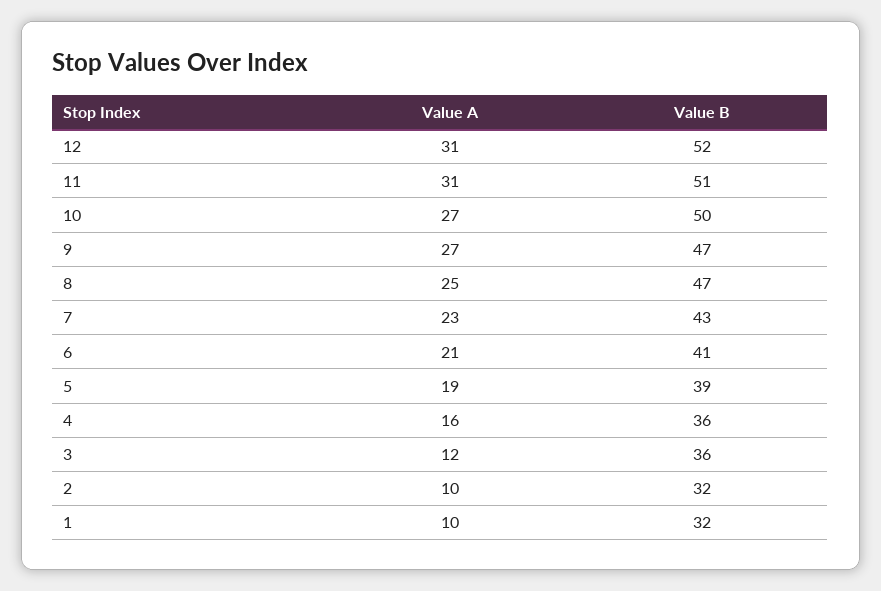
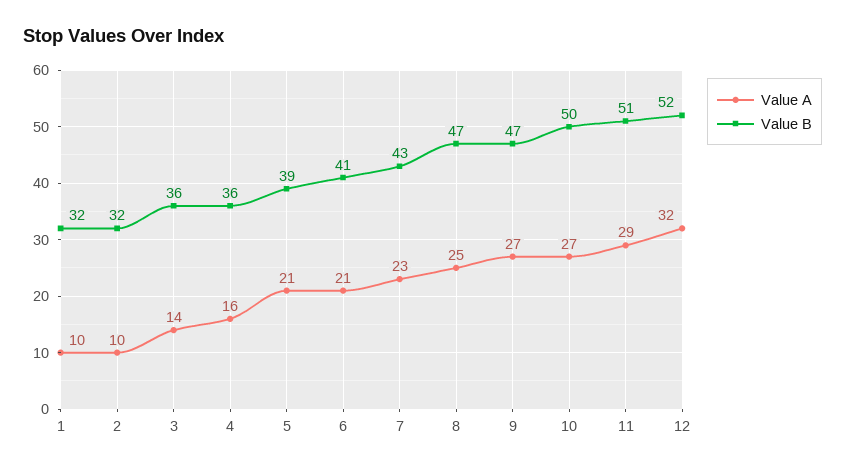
  {
    "Value A": {
-     "12": 31,
+     "12": 32,
-     "11": 31,
+     "11": 29,
      "10": 27,
      "9": 27,
      "8": 25,
      "7": 23,
      "6": 21,
-     "5": 19,
+     "5": 21,
      "4": 16,
-     "3": 12,
+     "3": 14,
      "2": 10,
      "1": 10
    },
    "Value B": {
      "12": 52,
      "11": 51,
      "10": 50,
      "9": 47,
      "8": 47,
      "7": 43,
      "6": 41,
      "5": 39,
      "4": 36,
      "3": 36,
      "2": 32,
      "1": 32
    }
  }

